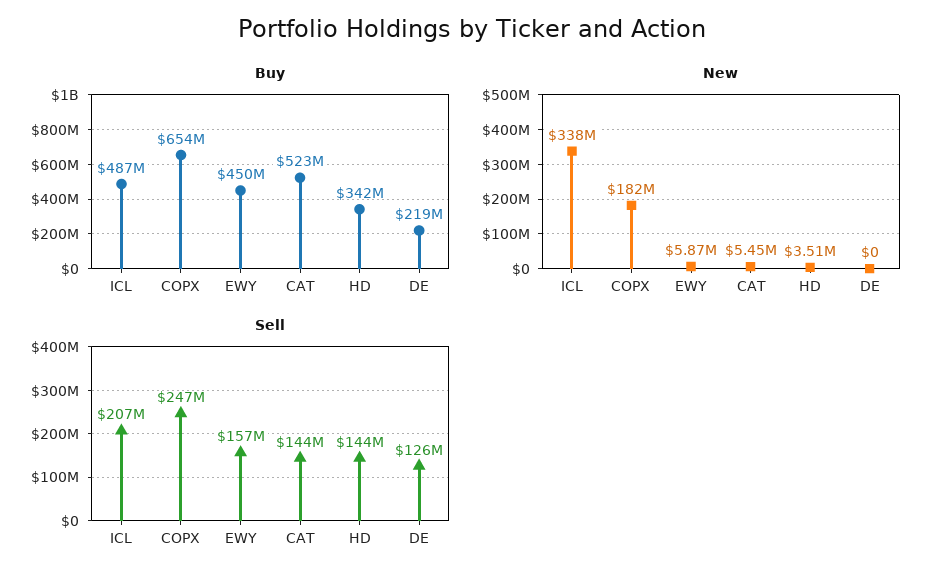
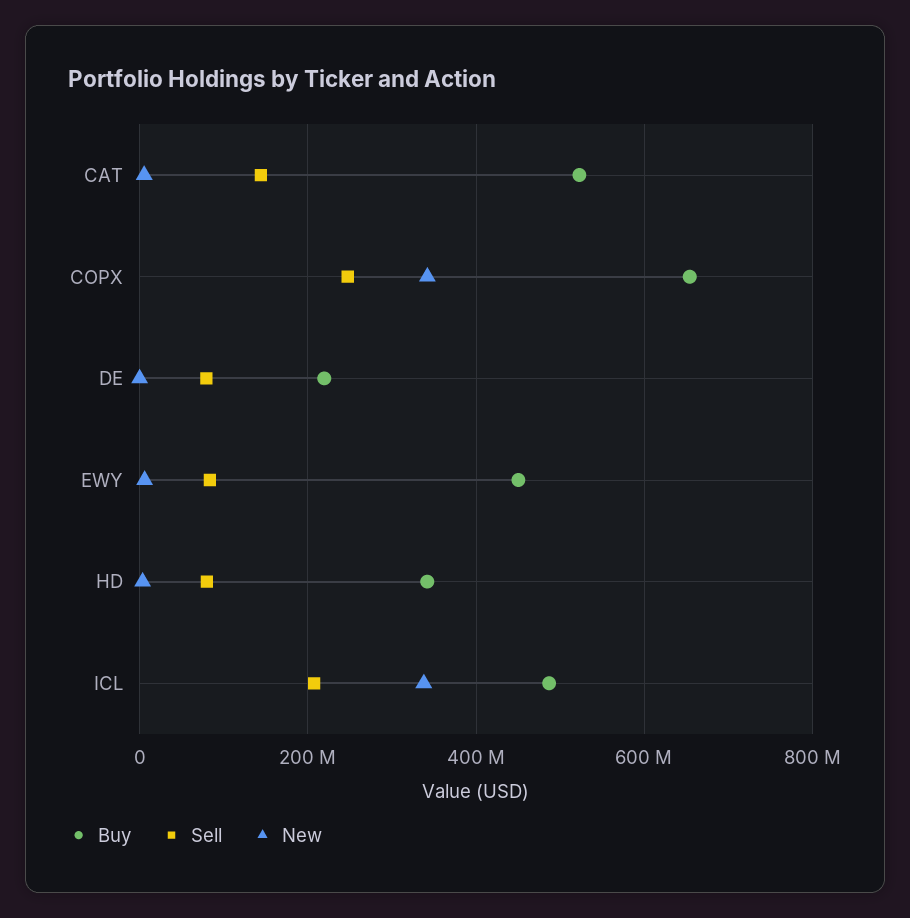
  {
    "Buy": {
      "ICL": 487000000,
      "COPX": 654000000,
      "EWY": 450000000,
      "CAT": 523000000,
      "HD": 342000000,
      "DE": 219000000
    },
    "New": {
      "ICL": 338000000,
-     "COPX": 182000000,
+     "COPX": 340000000,
      "EWY": 5870000,
      "CAT": 5450000,
      "HD": 3510000,
      "DE": 0
    },
    "Sell": {
      "ICL": 207000000,
      "COPX": 247000000,
-     "EWY": 157000000,
+     "EWY": 80000000,
      "CAT": 144000000,
-     "HD": 144000000,
+     "HD": 80000000,
-     "DE": 126000000
+     "DE": 80000000
    }
  }

